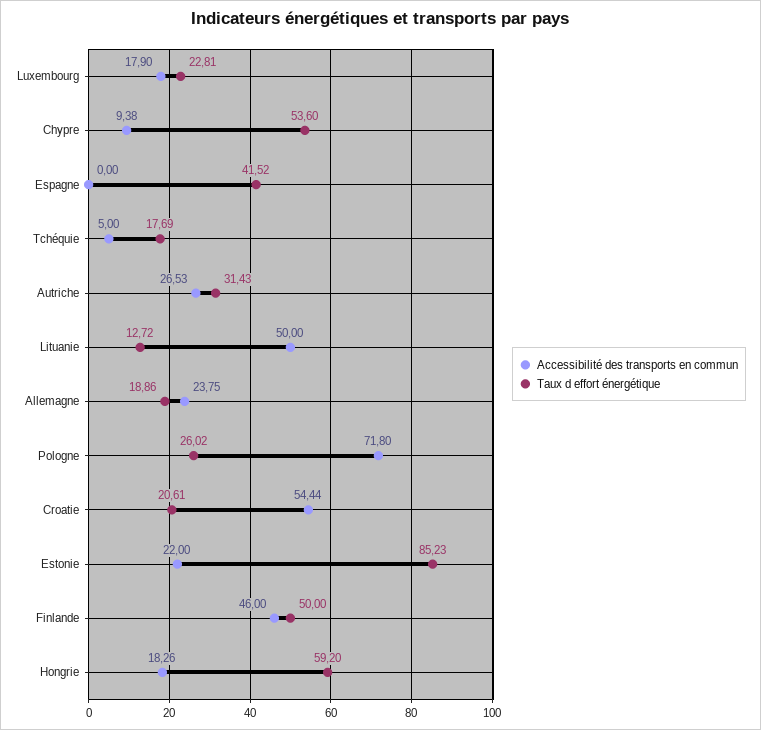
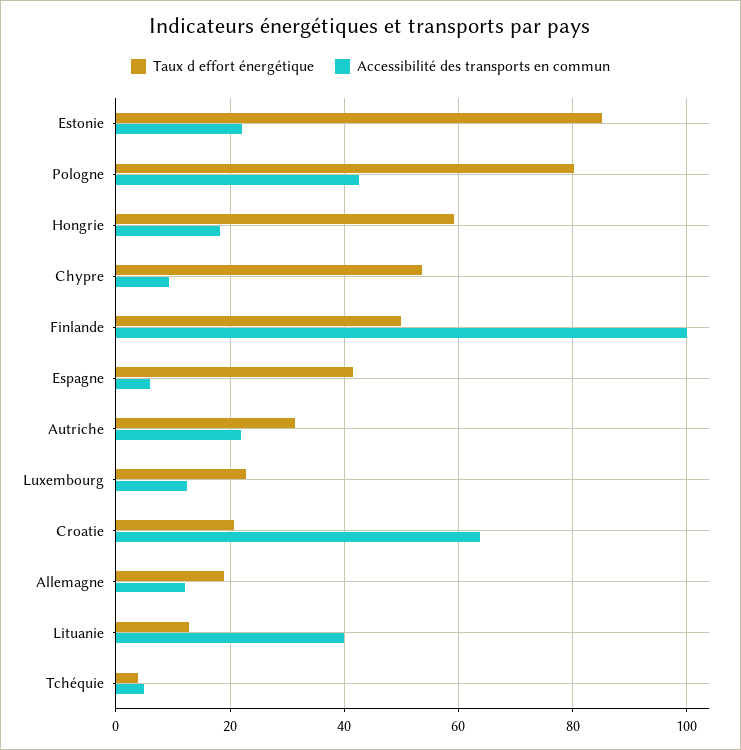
  {
    "Accessibilité des transports en commun": {
-     "Luxembourg": 17.9,
+     "Luxembourg": 12,
      "Chypre": 9.38,
-     "Espagne": 0,
+     "Espagne": 6,
      "Tchéquie": 5,
-     "Autriche": 26.53,
+     "Autriche": 22,
-     "Lituanie": 50,
+     "Lituanie": 40,
-     "Allemagne": 23.75,
+     "Allemagne": 12,
-     "Pologne": 71.8,
+     "Pologne": 42,
-     "Croatie": 54.44,
+     "Croatie": 64,
      "Estonie": 22,
-     "Finlande": 46,
+     "Finlande": 100,
      "Hongrie": 18.26
    },
    "Taux d effort énergétique": {
      "Luxembourg": 22.81,
      "Chypre": 53.6,
      "Espagne": 41.52,
-     "Tchéquie": 17.69,
+     "Tchéquie": 4,
      "Autriche": 31.43,
      "Lituanie": 12.72,
      "Allemagne": 18.86,
-     "Pologne": 26.02,
+     "Pologne": 80,
      "Croatie": 20.61,
      "Estonie": 85.23,
      "Finlande": 50,
      "Hongrie": 59.2
    }
  }

